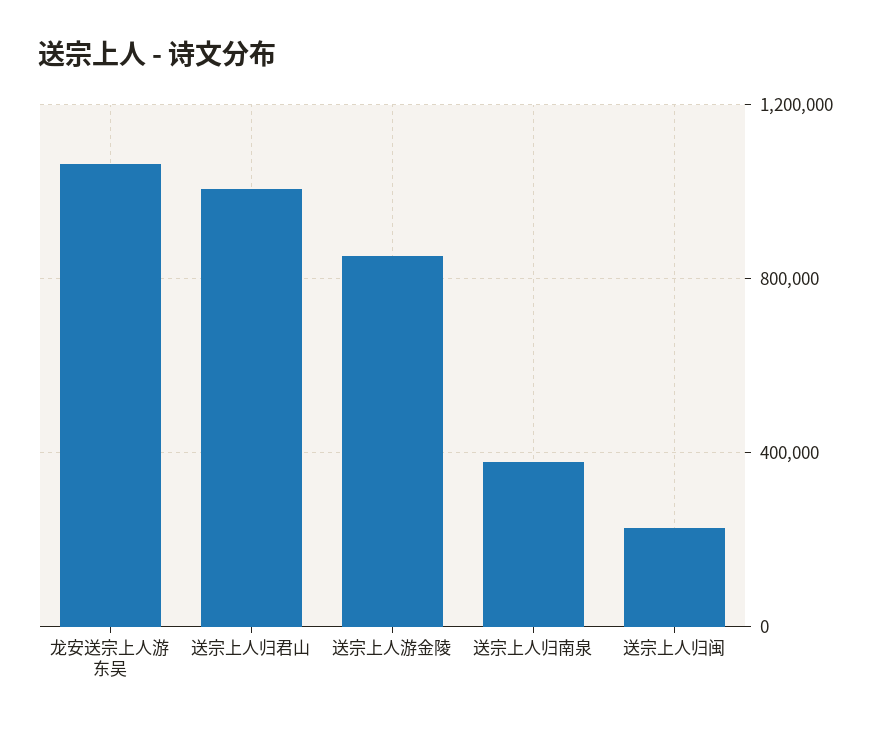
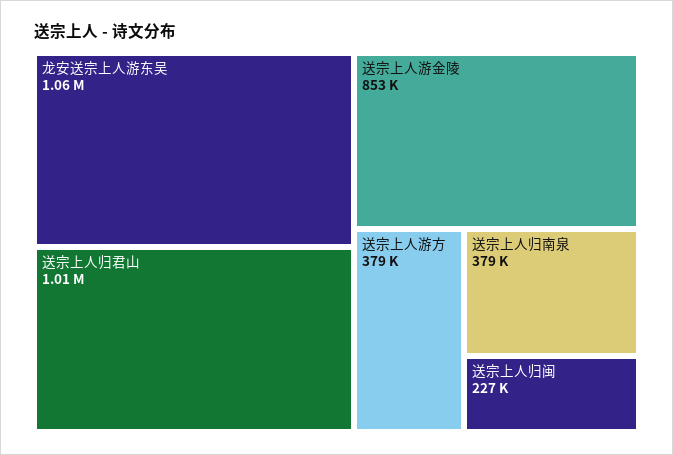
  {
    "龙安送宗上人游东吴": 1060000,
    "送宗上人归君山": 1010000,
    "送宗上人游金陵": 853000,
    "送宗上人归南泉": 379000,
-   "送宗上人归闽": 227000
+   "送宗上人归闽": 227000,
+   "送宗上人游方": 379000
  }

